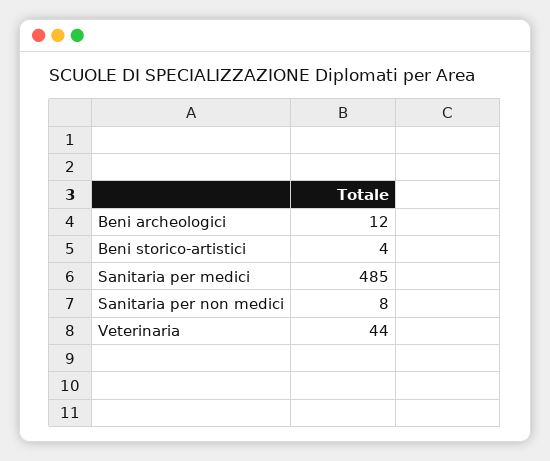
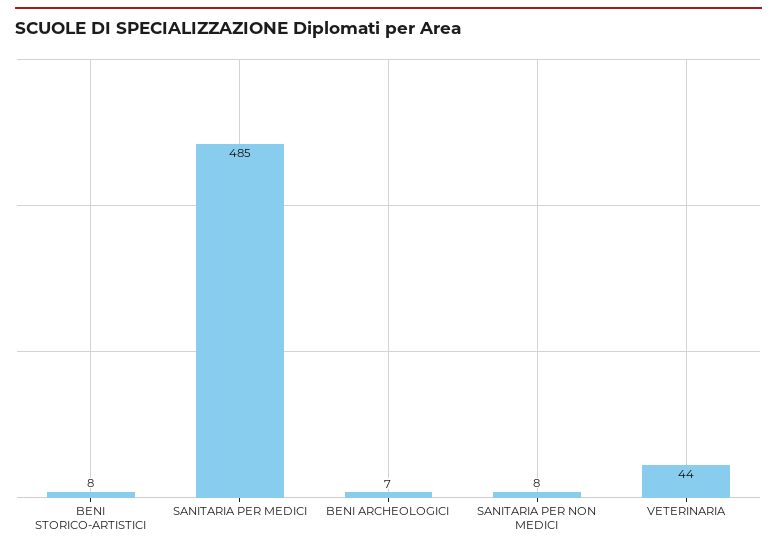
  {
-   "Beni archeologici": 12,
+   "Beni archeologici": 7,
-   "Beni storico-artistici": 4,
+   "Beni storico-artistici": 8,
    "Sanitaria per medici": 485,
    "Sanitaria per non medici": 8,
    "Veterinaria": 44
  }

